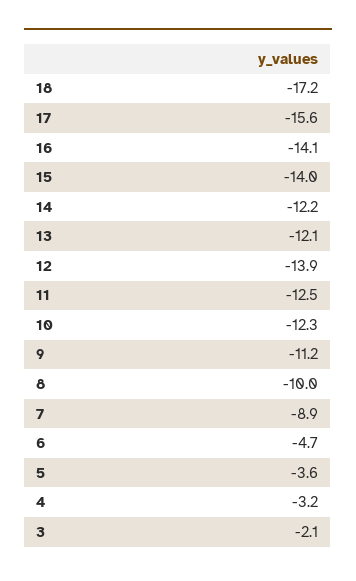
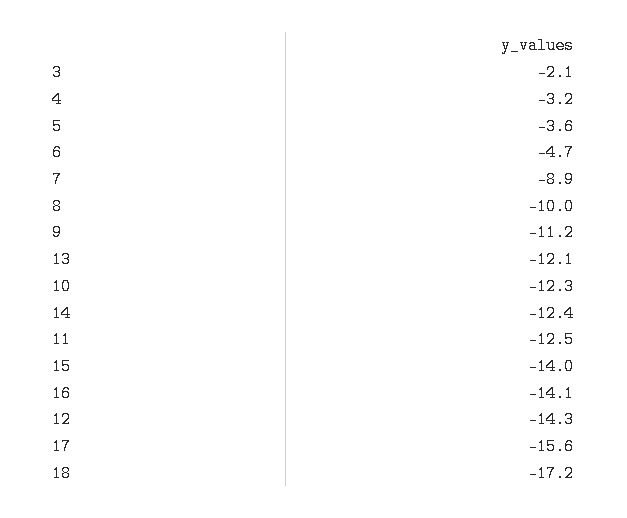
  {
    "18": -17.2,
    "17": -15.6,
    "16": -14.1,
    "15": -14,
-   "14": -12.2,
+   "14": -12.4,
    "13": -12.1,
-   "12": -13.9,
+   "12": -14.3,
    "11": -12.5,
    "10": -12.3,
    "9": -11.2,
    "8": -10,
    "7": -8.9,
    "6": -4.7,
    "5": -3.6,
    "4": -3.2,
    "3": -2.1
  }

